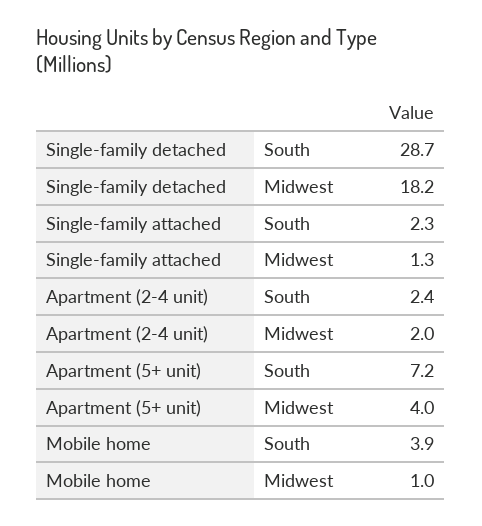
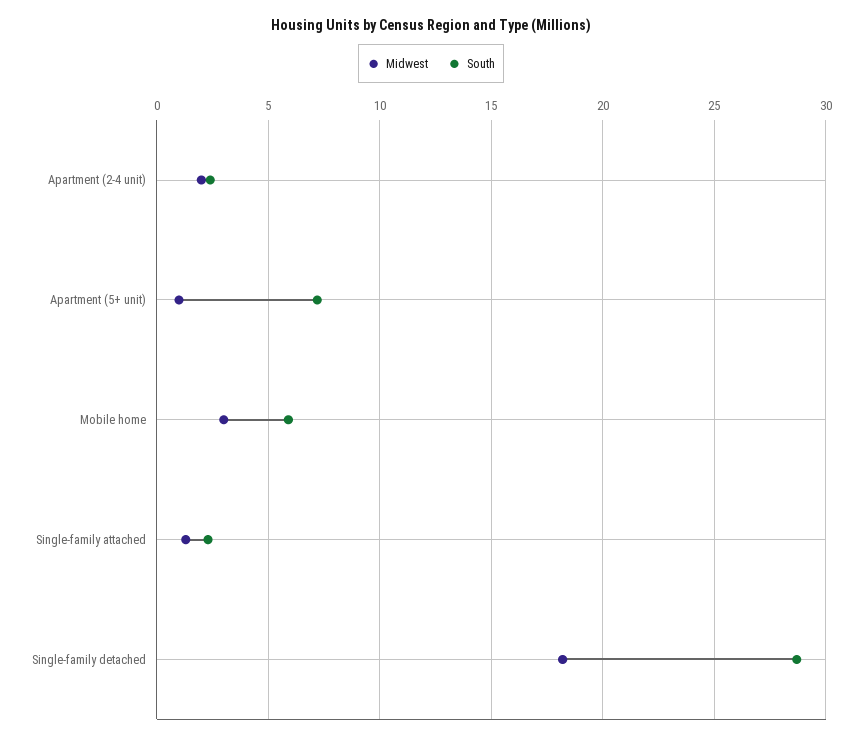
  {
    "South": {
      "Single-family detached": 28.7,
      "Single-family attached": 2.3,
      "Apartment (2-4 unit)": 2.4,
      "Apartment (5+ unit)": 7.2,
-     "Mobile home": 3.9
+     "Mobile home": 6
    },
    "Midwest": {
      "Single-family detached": 18.2,
      "Single-family attached": 1.3,
      "Apartment (2-4 unit)": 2,
-     "Apartment (5+ unit)": 4,
+     "Apartment (5+ unit)": 1,
-     "Mobile home": 1
+     "Mobile home": 3
    }
  }

